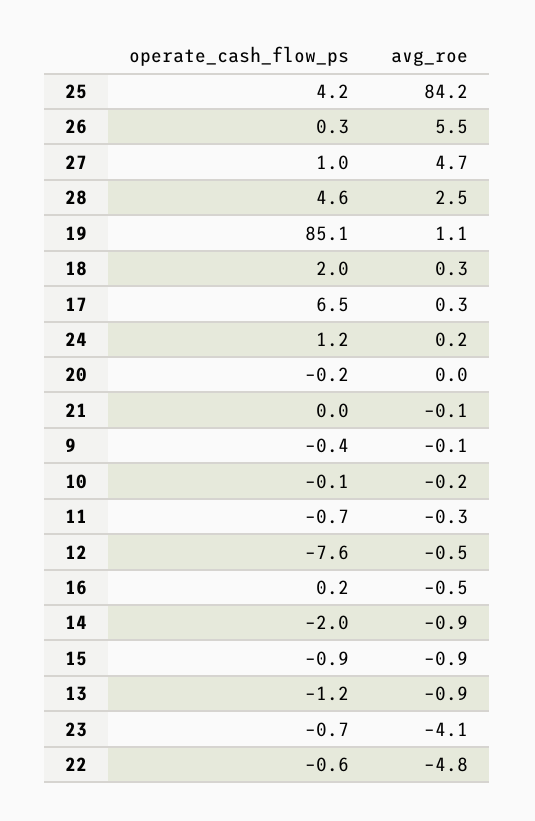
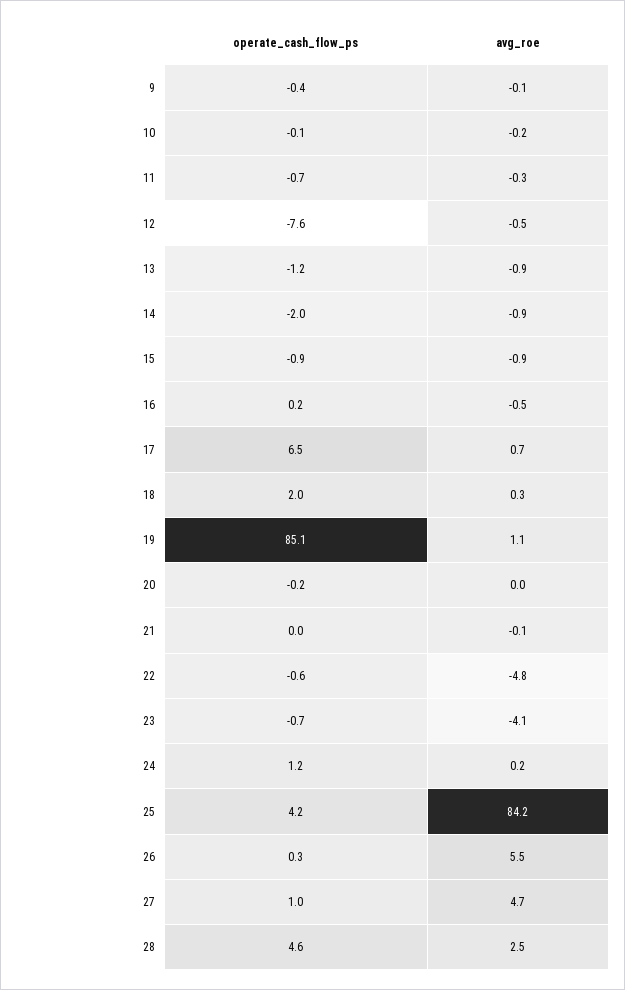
  {
    "operate_cash_flow_ps": {
      "25": 4.2,
      "26": 0.3,
      "27": 1,
      "28": 4.6,
      "19": 85.1,
      "18": 2,
      "17": 6.5,
      "24": 1.2,
      "20": -0.2,
      "21": 0,
      "9": -0.4,
      "10": -0.1,
      "11": -0.7,
      "12": -7.6,
      "16": 0.2,
      "14": -2,
      "15": -0.9,
      "13": -1.2,
      "23": -0.7,
      "22": -0.6
    },
    "avg_roe": {
      "25": 84.2,
      "26": 5.5,
      "27": 4.7,
      "28": 2.5,
      "19": 1.1,
      "18": 0.3,
-     "17": 0.3,
+     "17": 0.7,
      "24": 0.2,
      "20": 0,
      "21": -0.1,
      "9": -0.1,
      "10": -0.2,
      "11": -0.3,
      "12": -0.5,
      "16": -0.5,
      "14": -0.9,
      "15": -0.9,
      "13": -0.9,
      "23": -4.1,
      "22": -4.8
    }
  }

